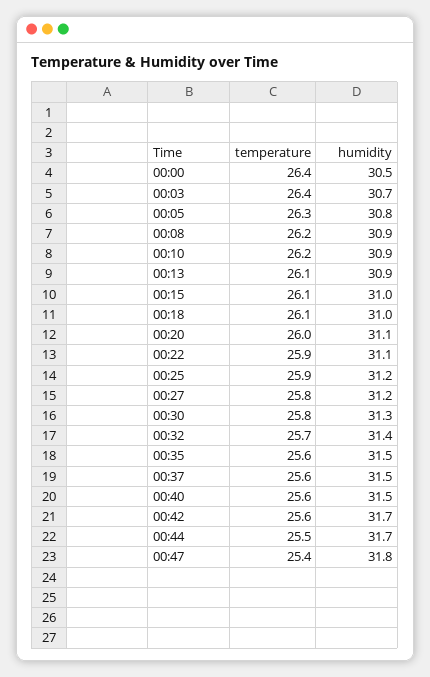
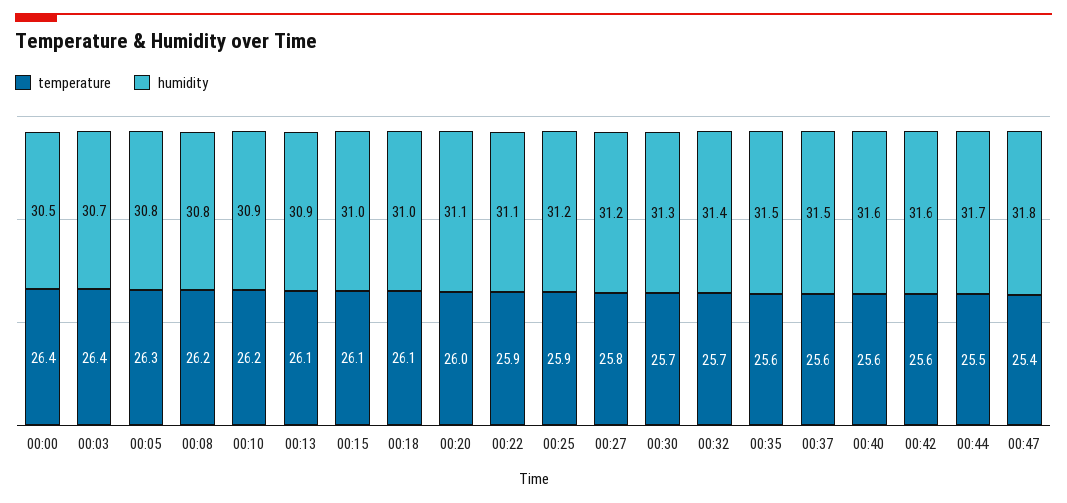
  {
    "temperature": {
      "00:00": 26.4,
      "00:03": 26.4,
      "00:05": 26.3,
      "00:08": 26.2,
      "00:10": 26.2,
      "00:13": 26.1,
      "00:15": 26.1,
      "00:18": 26.1,
      "00:20": 26,
      "00:22": 25.9,
      "00:25": 25.9,
      "00:27": 25.8,
-     "00:30": 25.8,
+     "00:30": 25.7,
      "00:32": 25.7,
      "00:35": 25.6,
      "00:37": 25.6,
      "00:40": 25.6,
      "00:42": 25.6,
      "00:44": 25.5,
      "00:47": 25.4
    },
    "humidity": {
      "00:00": 30.5,
      "00:03": 30.7,
      "00:05": 30.8,
-     "00:08": 30.9,
+     "00:08": 30.8,
      "00:10": 30.9,
      "00:13": 30.9,
      "00:15": 31,
      "00:18": 31,
      "00:20": 31.1,
      "00:22": 31.1,
      "00:25": 31.2,
      "00:27": 31.2,
      "00:30": 31.3,
      "00:32": 31.4,
      "00:35": 31.5,
      "00:37": 31.5,
-     "00:40": 31.5,
+     "00:40": 31.6,
-     "00:42": 31.7,
+     "00:42": 31.6,
      "00:44": 31.7,
      "00:47": 31.8
    }
  }

